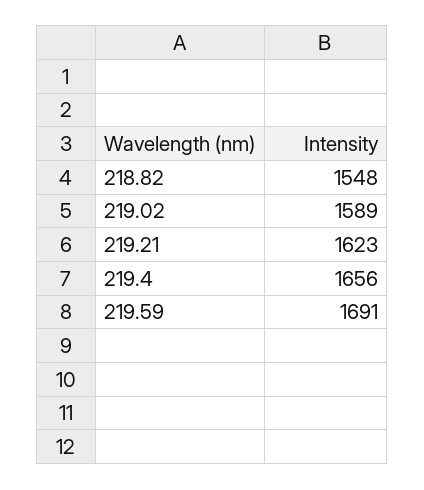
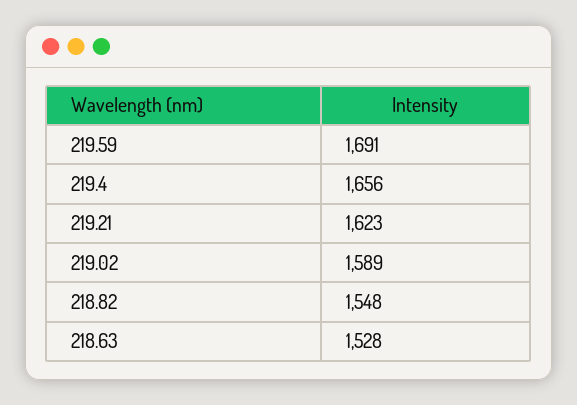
  {
    "218.82": 1548,
    "219.02": 1589,
    "219.21": 1623,
    "219.4": 1656,
-   "219.59": 1691
+   "219.59": 1691,
+   "218.63": 1528
  }

